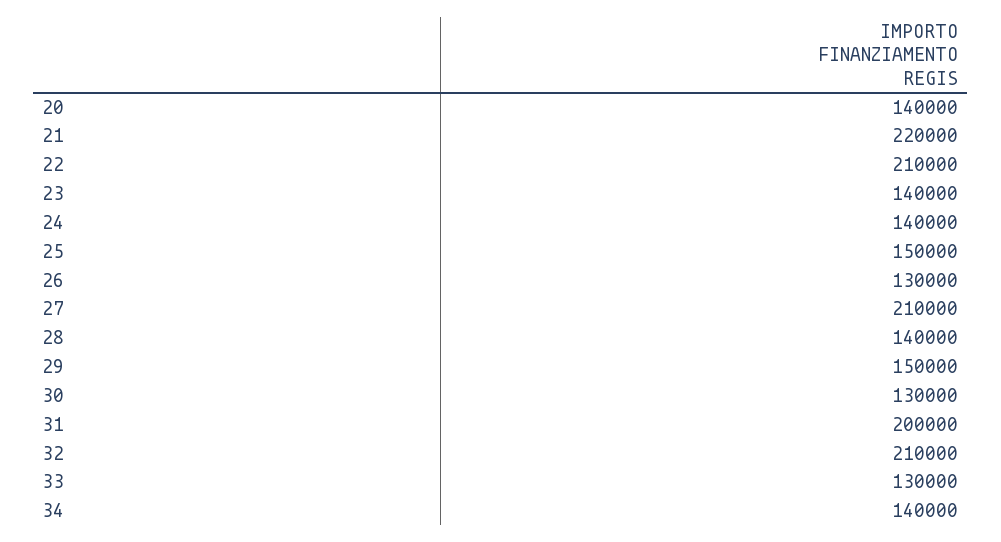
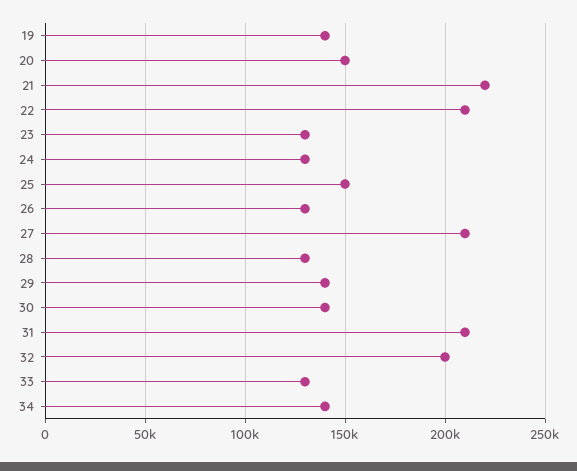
  {
-   "20": 140000,
+   "20": 150000,
    "21": 220000,
    "22": 210000,
-   "23": 140000,
+   "23": 130000,
-   "24": 140000,
+   "24": 130000,
    "25": 150000,
    "26": 130000,
    "27": 210000,
-   "28": 140000,
+   "28": 130000,
-   "29": 150000,
+   "29": 140000,
-   "30": 130000,
+   "30": 140000,
-   "31": 200000,
+   "31": 210000,
-   "32": 210000,
+   "32": 200000,
    "33": 130000,
-   "34": 140000
+   "34": 140000,
+   "19": 140000
  }

